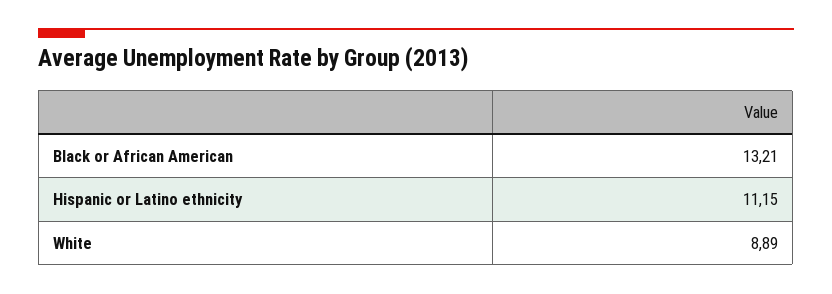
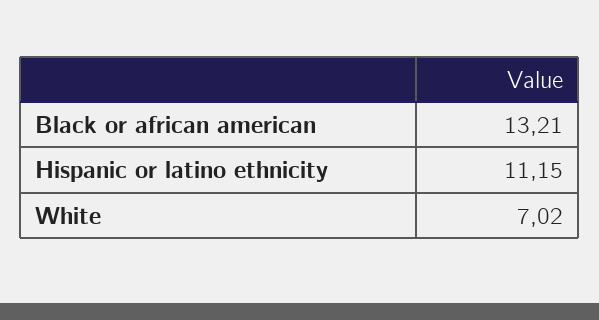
  {
    "Black or African American": 13.21,
    "Hispanic or Latino ethnicity": 11.15,
-   "White": 8.89
+   "White": 7.02
  }

